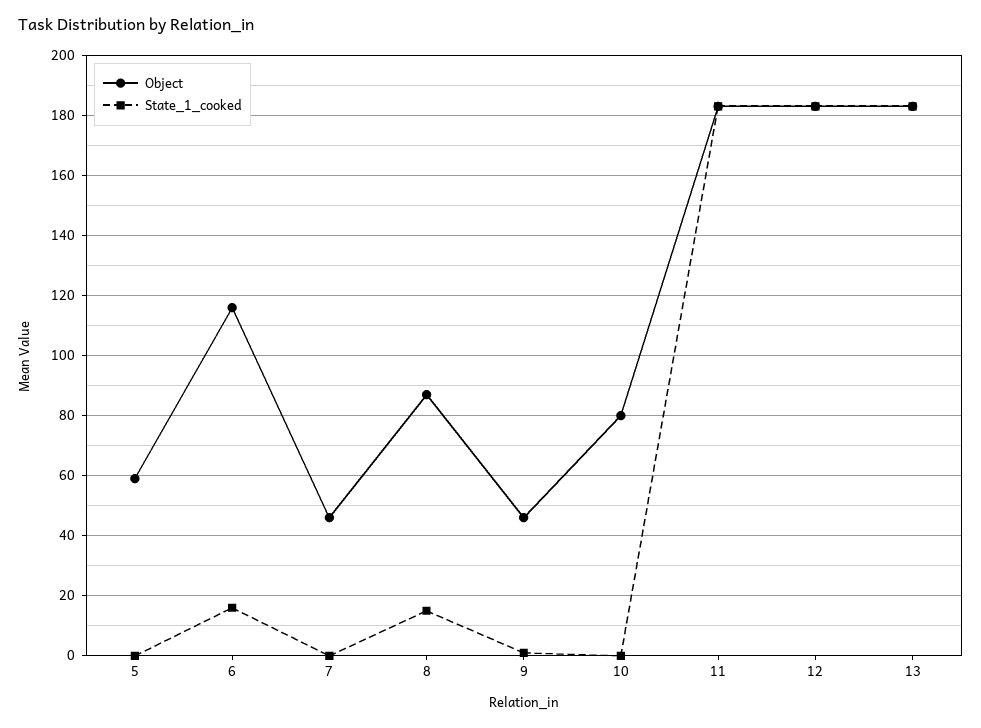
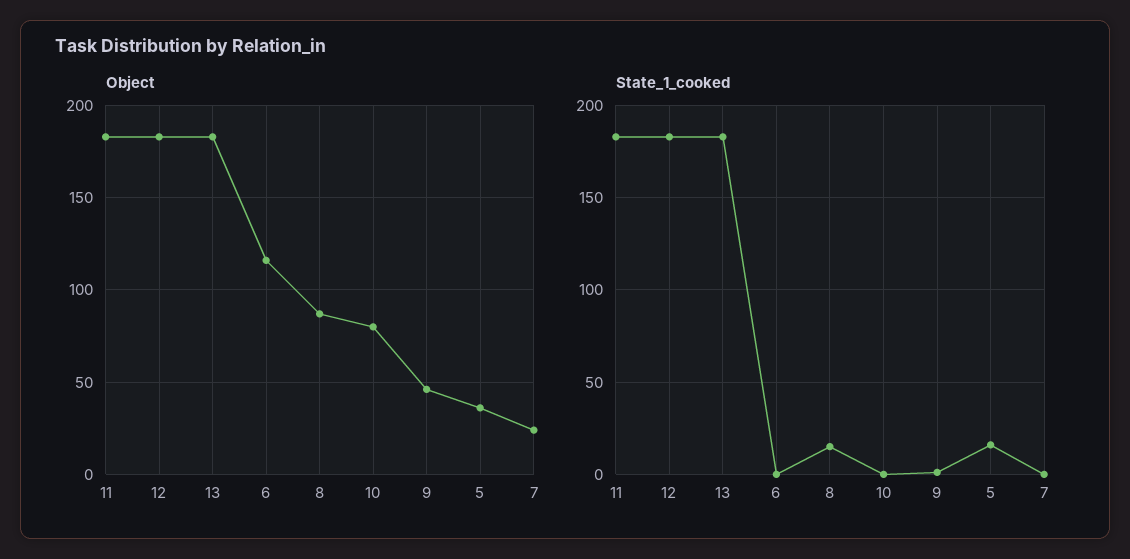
  {
    "Object": {
-     "5": 60,
+     "5": 35,
      "6": 115,
-     "7": 45,
+     "7": 25,
      "8": 85,
      "9": 45,
      "10": 80,
      "11": 185,
      "12": 185,
      "13": 185
    },
    "State_1_cooked": {
-     "5": 0,
+     "5": 15,
-     "6": 15,
+     "6": 0,
      "7": 0,
      "8": 15,
      "9": 0,
      "10": 0,
      "11": 185,
      "12": 185,
      "13": 185
    }
  }

